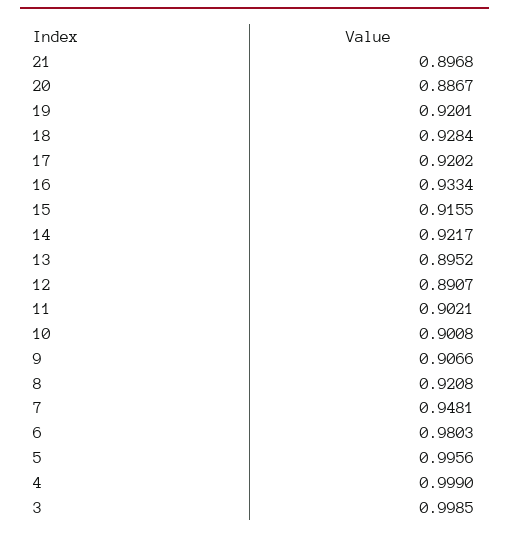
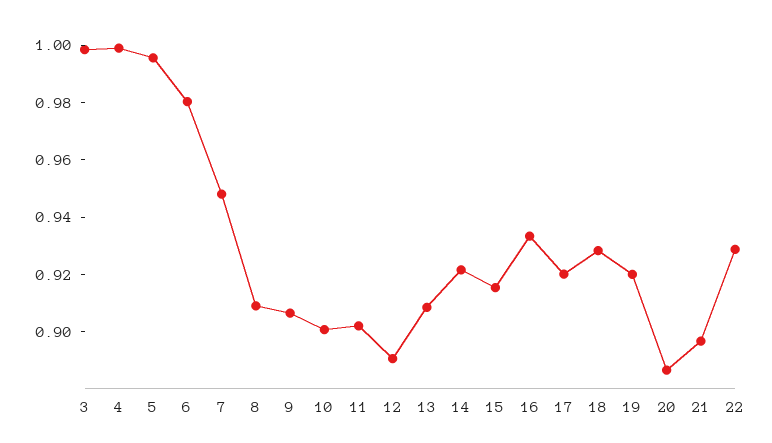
  {
    "21": 0.8968,
    "20": 0.8867,
    "19": 0.9201,
    "18": 0.9284,
    "17": 0.9202,
    "16": 0.9334,
    "15": 0.9155,
    "14": 0.9217,
-   "13": 0.8952,
+   "13": 0.91,
    "12": 0.8907,
    "11": 0.9021,
    "10": 0.9008,
    "9": 0.9066,
-   "8": 0.9208,
+   "8": 0.91,
    "7": 0.9481,
    "6": 0.9803,
    "5": 0.9956,
    "4": 0.999,
-   "3": 0.9985
+   "3": 0.9985,
+   "22": 0.93
  }

